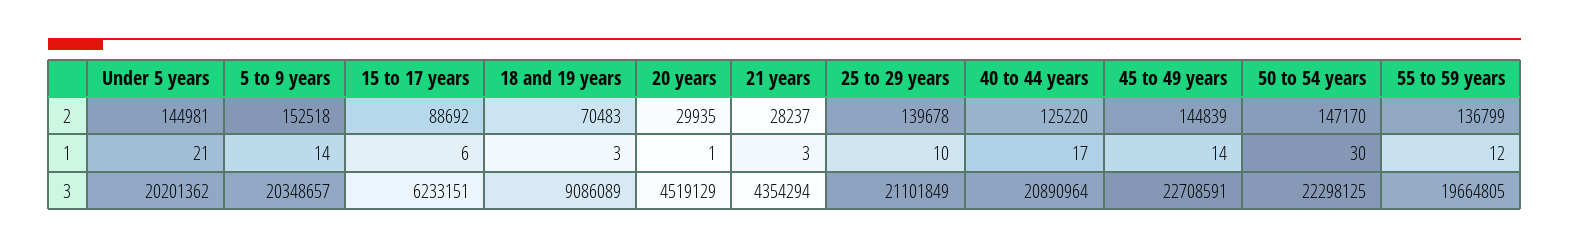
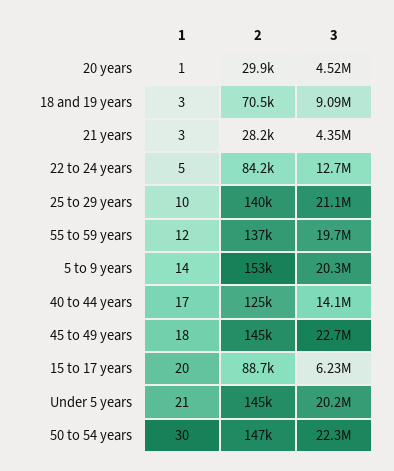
  {
    "Under 5 years": {
      "2": 144981,
      "1": 21,
      "3": 20201362
    },
    "5 to 9 years": {
      "2": 152518,
      "1": 14,
      "3": 20348657
    },
    "15 to 17 years": {
      "2": 88692,
-     "1": 6,
+     "1": 20,
      "3": 6233151
    },
    "18 and 19 years": {
      "2": 70483,
      "1": 3,
      "3": 9086089
    },
    "20 years": {
      "2": 29935,
      "1": 1,
      "3": 4519129
    },
    "21 years": {
      "2": 28237,
      "1": 3,
      "3": 4354294
    },
    "25 to 29 years": {
      "2": 139678,
      "1": 10,
      "3": 21101849
    },
    "40 to 44 years": {
      "2": 125220,
      "1": 17,
-     "3": 20890964
+     "3": 14100000
    },
    "45 to 49 years": {
      "2": 144839,
-     "1": 14,
+     "1": 18,
      "3": 22708591
    },
    "50 to 54 years": {
      "2": 147170,
      "1": 30,
      "3": 22298125
    },
    "55 to 59 years": {
      "2": 136799,
      "1": 12,
      "3": 19664805
-   }
+   },
+   "22 to 24 years": {
+     "1": 5,
+     "2": 84200,
+     "3": 12700000
+   }
  }

